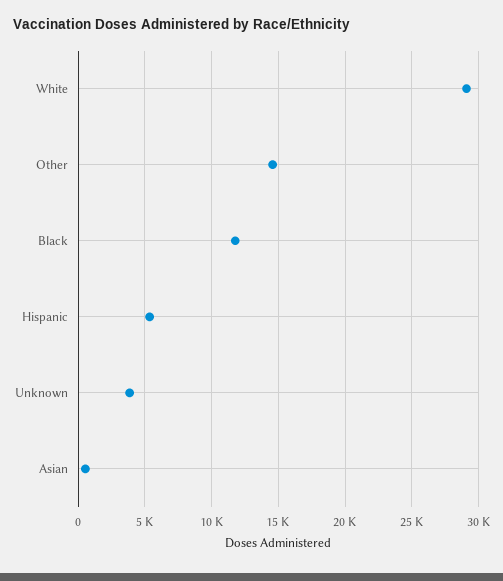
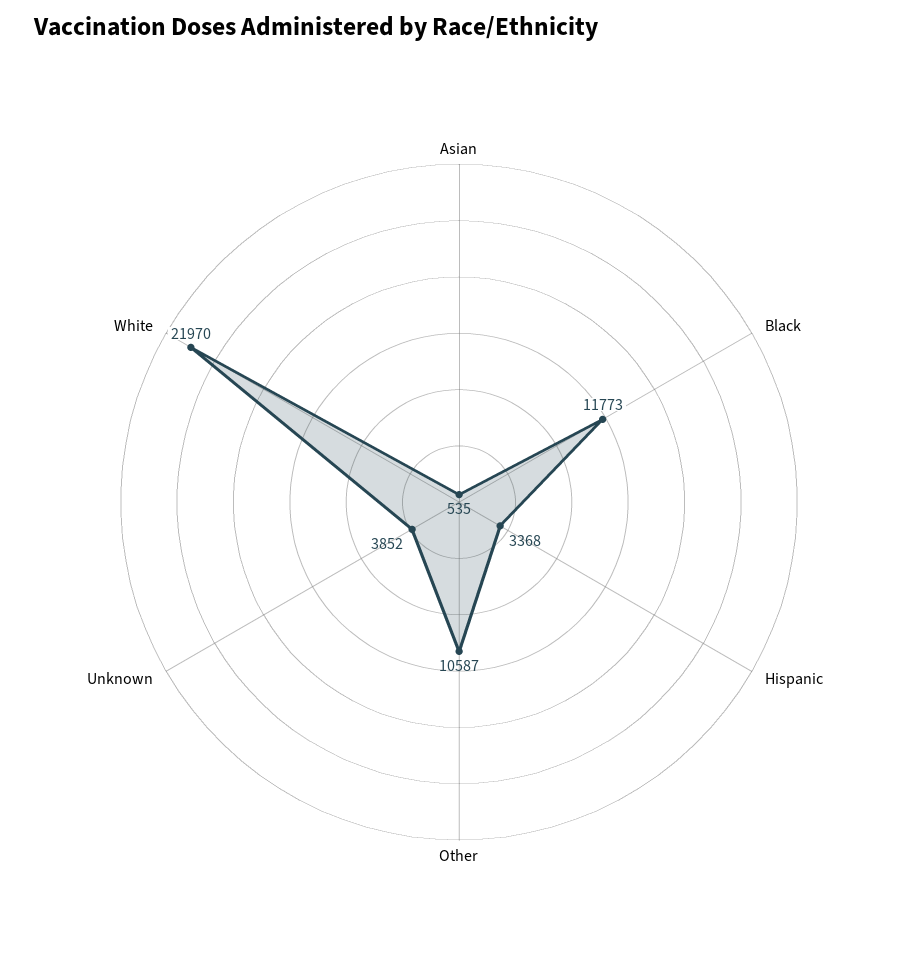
  {
-   "White": 29000,
+   "White": 21970,
-   "Other": 14500,
+   "Other": 10587,
    "Black": 11773,
-   "Hispanic": 5500,
+   "Hispanic": 3368,
    "Unknown": 3852,
    "Asian": 535
  }

